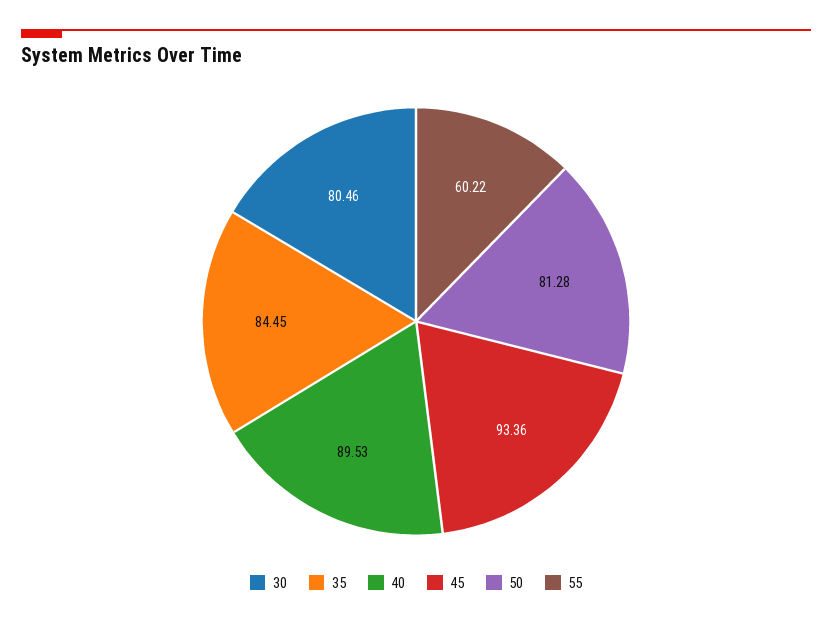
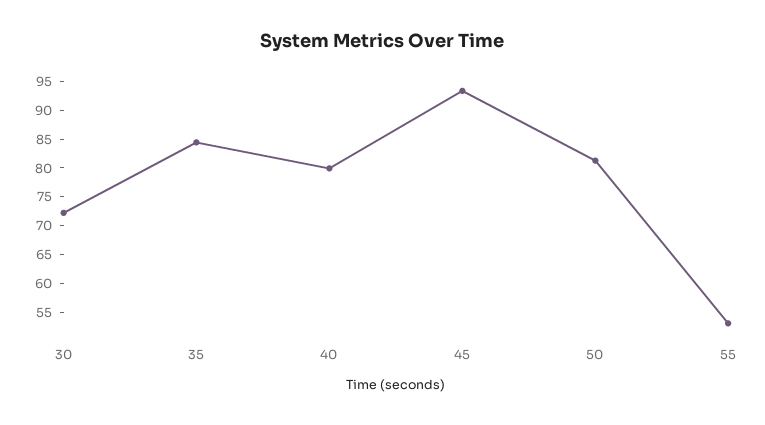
  {
-   "30": 80.46,
+   "30": 72.5,
    "35": 84.45,
-   "40": 89.53,
+   "40": 80,
    "45": 93.36,
    "50": 81.28,
-   "55": 60.22
+   "55": 52.5
  }

